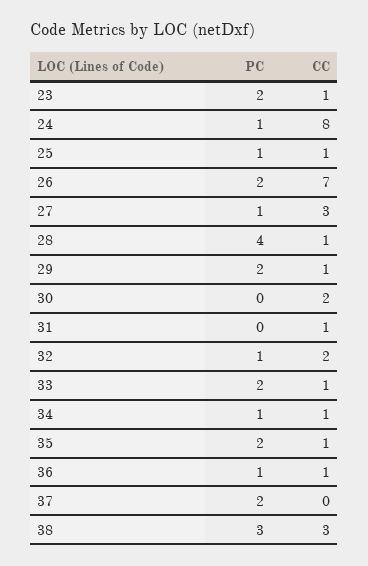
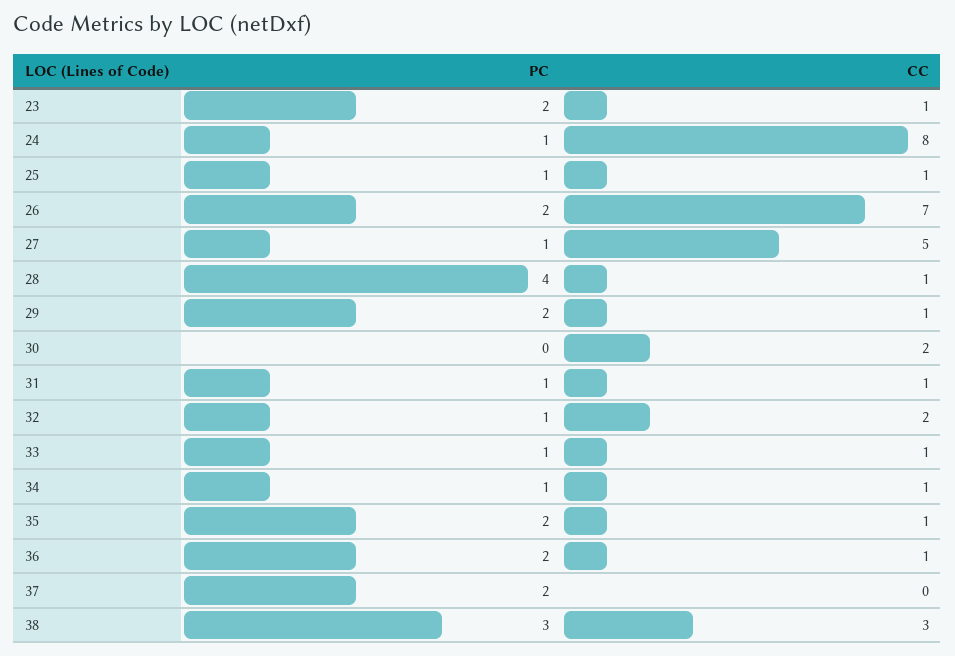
  {
    "PC": {
      "23": 2,
      "24": 1,
      "25": 1,
      "26": 2,
      "27": 1,
      "28": 4,
      "29": 2,
      "30": 0,
-     "31": 0,
+     "31": 1,
      "32": 1,
-     "33": 2,
+     "33": 1,
      "34": 1,
      "35": 2,
-     "36": 1,
+     "36": 2,
      "37": 2,
      "38": 3
    },
    "CC": {
      "23": 1,
      "24": 8,
      "25": 1,
      "26": 7,
-     "27": 3,
+     "27": 5,
      "28": 1,
      "29": 1,
      "30": 2,
      "31": 1,
      "32": 2,
      "33": 1,
      "34": 1,
      "35": 1,
      "36": 1,
      "37": 0,
      "38": 3
    }
  }

